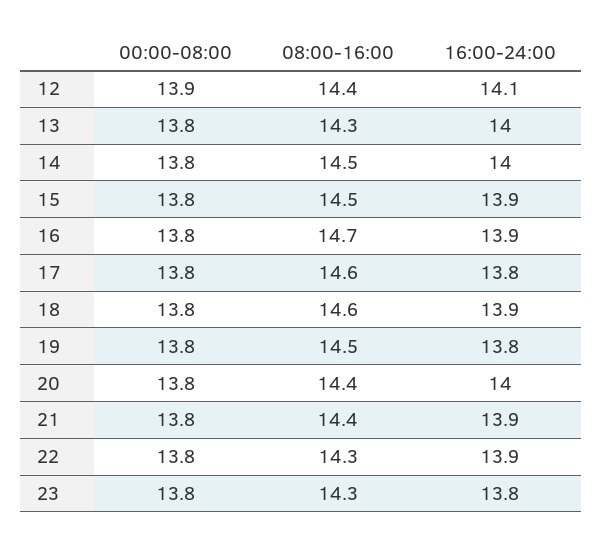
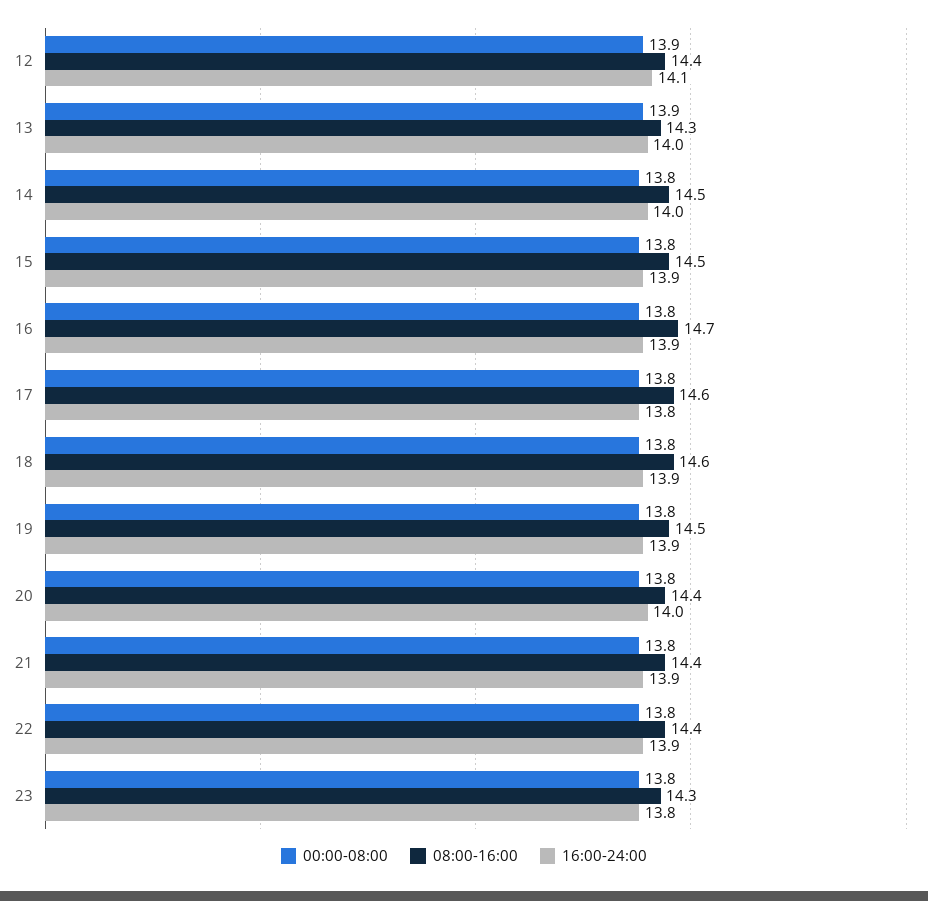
  {
    "00:00-08:00": {
      "12": 13.9,
-     "13": 13.8,
+     "13": 13.9,
      "14": 13.8,
      "15": 13.8,
      "16": 13.8,
      "17": 13.8,
      "18": 13.8,
      "19": 13.8,
      "20": 13.8,
      "21": 13.8,
      "22": 13.8,
      "23": 13.8
    },
    "08:00-16:00": {
      "12": 14.4,
      "13": 14.3,
      "14": 14.5,
      "15": 14.5,
      "16": 14.7,
      "17": 14.6,
      "18": 14.6,
      "19": 14.5,
      "20": 14.4,
      "21": 14.4,
-     "22": 14.3,
+     "22": 14.4,
      "23": 14.3
    },
    "16:00-24:00": {
      "12": 14.1,
      "13": 14,
      "14": 14,
      "15": 13.9,
      "16": 13.9,
      "17": 13.8,
      "18": 13.9,
-     "19": 13.8,
+     "19": 13.9,
      "20": 14,
      "21": 13.9,
      "22": 13.9,
      "23": 13.8
    }
  }

